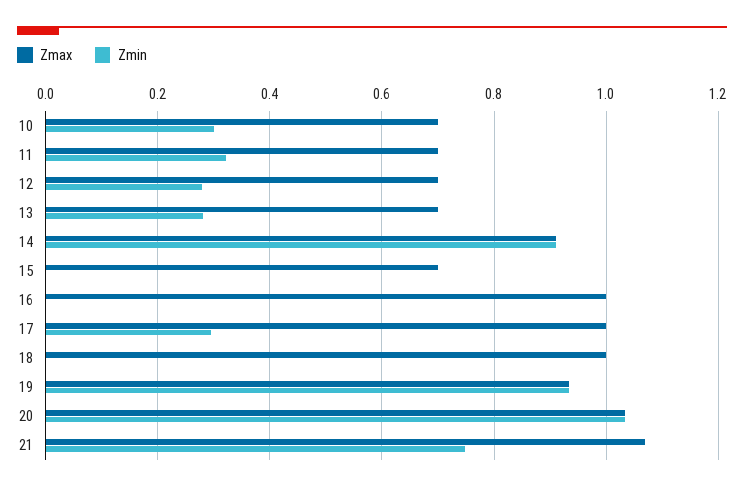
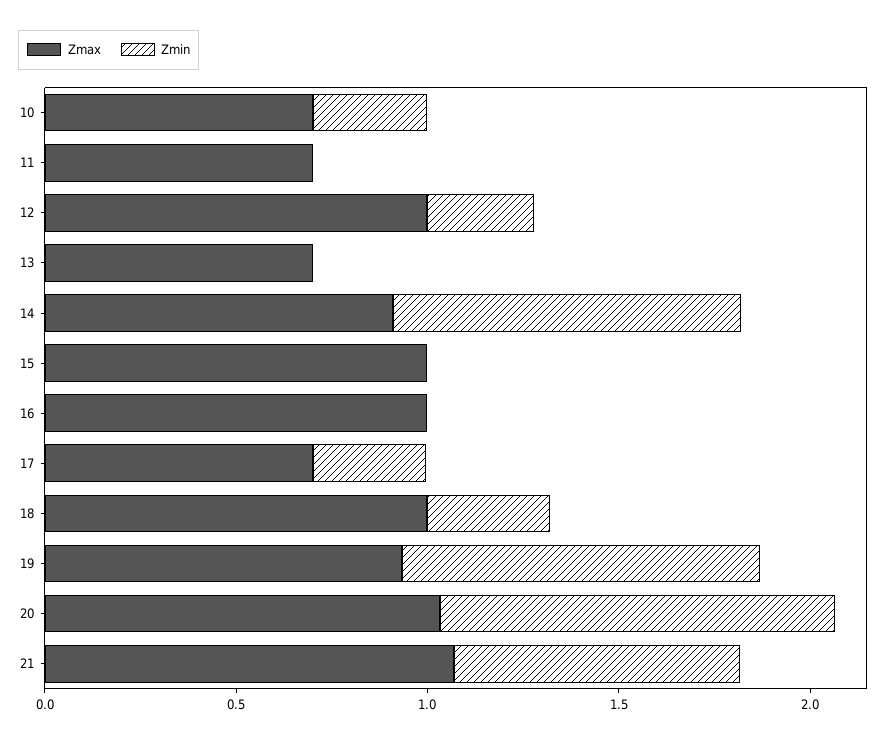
  {
    "Zmax": {
      "10": 0.7,
      "11": 0.7,
-     "12": 0.7,
+     "12": 1,
      "13": 0.7,
      "14": 0.92,
-     "15": 0.7,
+     "15": 1,
      "16": 1,
-     "17": 1,
+     "17": 0.7,
      "18": 1,
      "19": 0.94,
      "20": 1.04,
      "21": 1.08
    },
    "Zmin": {
      "10": 0.3,
-     "11": 0.32,
+     "11": 0,
      "12": 0.28,
-     "13": 0.28,
+     "13": 0,
      "14": 0.92,
      "15": 0,
      "16": 0,
      "17": 0.3,
-     "18": 0,
+     "18": 0.3,
      "19": 0.94,
      "20": 1.04,
      "21": 0.74
    }
  }

